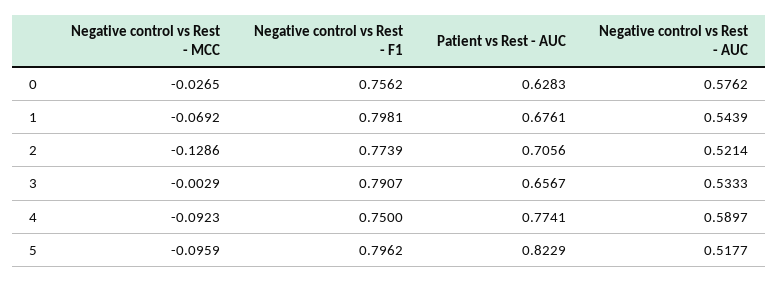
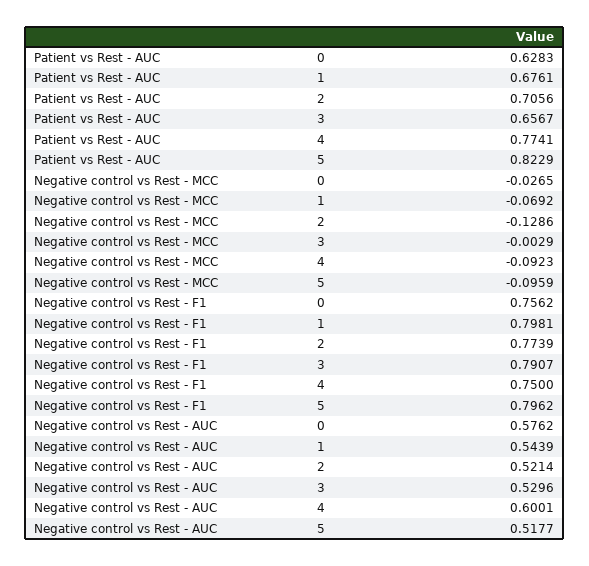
  {
    "Negative control vs Rest - MCC": {
      "0": -0.0265,
      "1": -0.0692,
      "2": -0.1286,
      "3": -0.0029,
      "4": -0.0923,
      "5": -0.0959
    },
    "Negative control vs Rest - F1": {
      "0": 0.7562,
      "1": 0.7981,
      "2": 0.7739,
      "3": 0.7907,
      "4": 0.75,
      "5": 0.7962
    },
    "Patient vs Rest - AUC": {
      "0": 0.6283,
      "1": 0.6761,
      "2": 0.7056,
      "3": 0.6567,
      "4": 0.7741,
      "5": 0.8229
    },
    "Negative control vs Rest - AUC": {
      "0": 0.5762,
      "1": 0.5439,
      "2": 0.5214,
-     "3": 0.5333,
+     "3": 0.5296,
-     "4": 0.5897,
+     "4": 0.6001,
      "5": 0.5177
    }
  }

